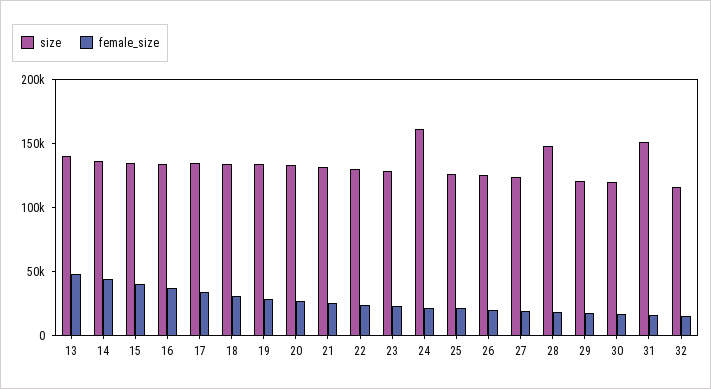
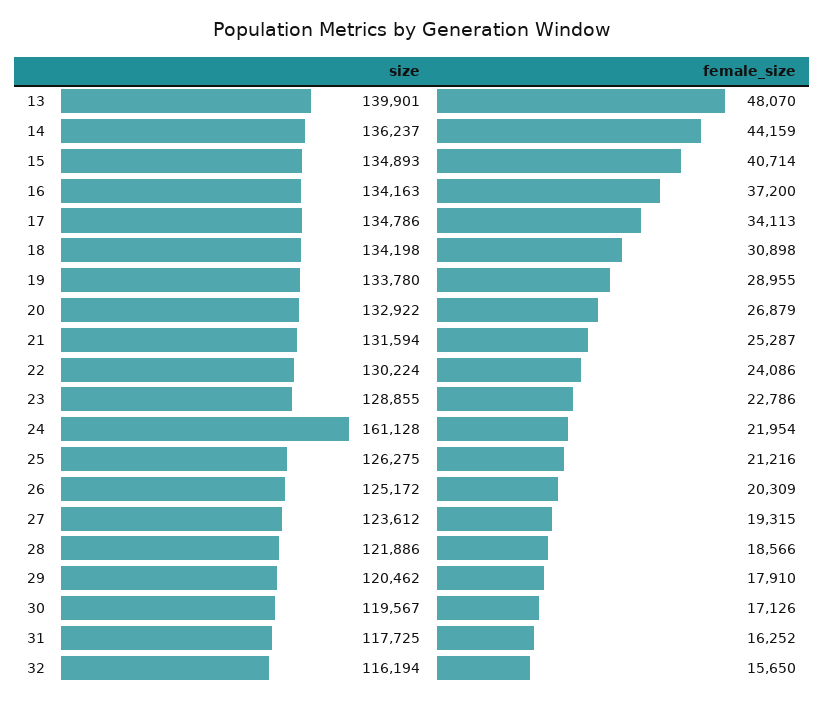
  {
    "size": {
      "13": 139901,
      "14": 136237,
      "15": 134893,
      "16": 134163,
      "17": 134786,
      "18": 134198,
      "19": 133780,
      "20": 132922,
      "21": 131594,
      "22": 130224,
      "23": 128855,
      "24": 161128,
      "25": 126275,
      "26": 125172,
      "27": 123612,
-     "28": 150000,
+     "28": 121886,
      "29": 120462,
      "30": 119567,
-     "31": 150000,
+     "31": 117725,
      "32": 116194
    },
    "female_size": {
      "13": 48070,
      "14": 44159,
      "15": 40714,
      "16": 37200,
      "17": 34113,
      "18": 30898,
      "19": 28955,
      "20": 26879,
      "21": 25287,
      "22": 24086,
      "23": 22786,
      "24": 21954,
      "25": 21216,
      "26": 20309,
      "27": 19315,
      "28": 18566,
      "29": 17910,
      "30": 17126,
      "31": 16252,
      "32": 15650
    }
  }

